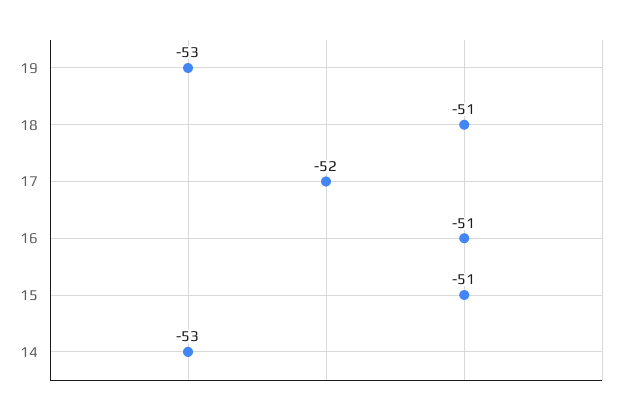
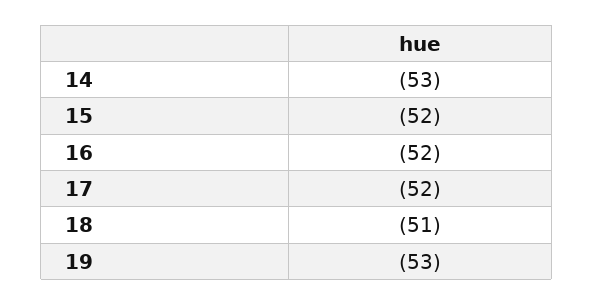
  {
    "19": -53,
    "18": -51,
    "17": -52,
-   "16": -51,
+   "16": -52,
-   "15": -51,
+   "15": -52,
    "14": -53
  }

